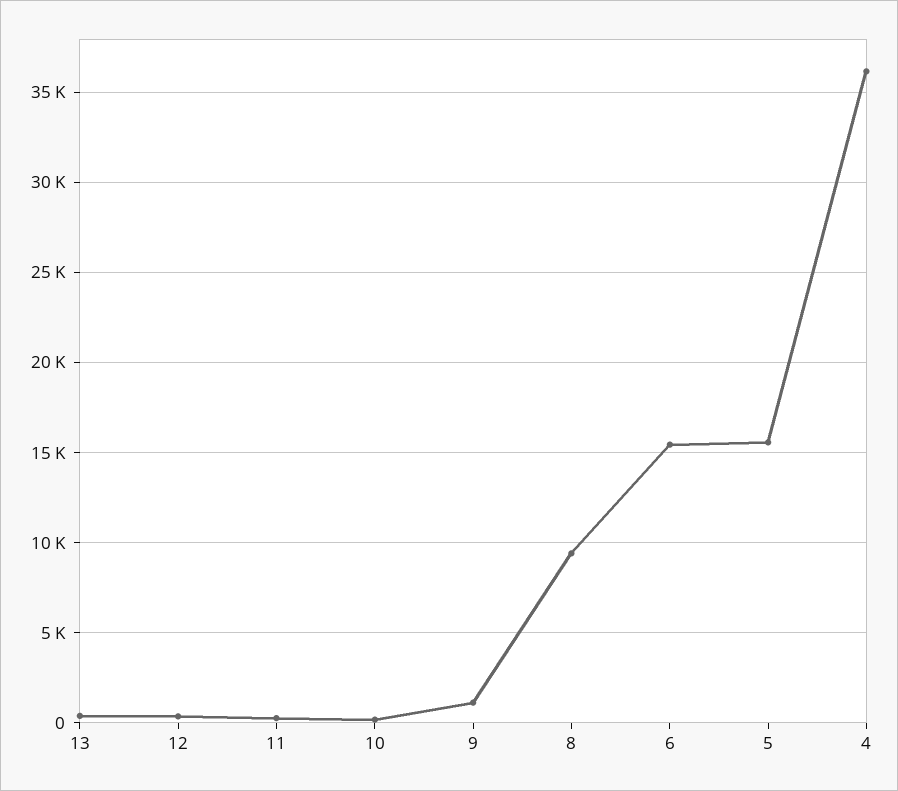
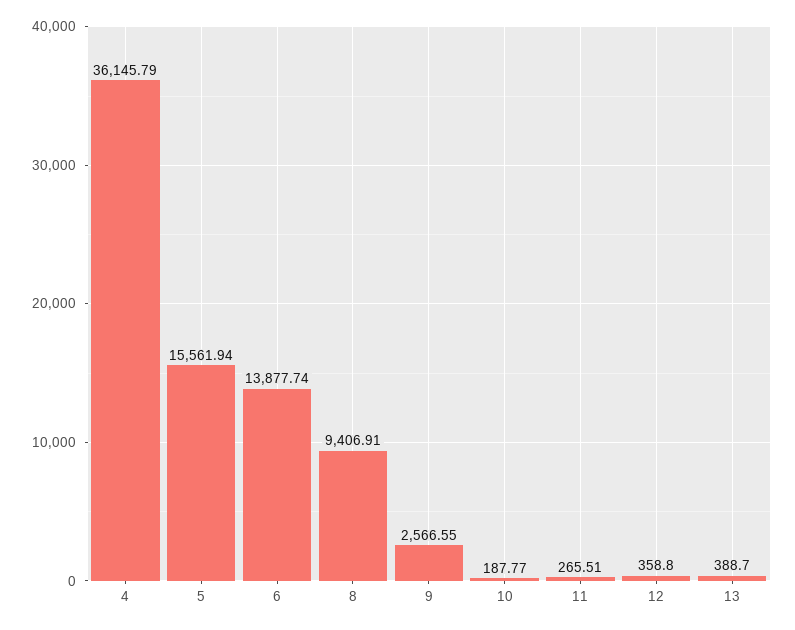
  {
    "13": 388.7,
    "12": 358.8,
    "11": 265.51,
    "10": 187.77,
-   "9": 1000,
+   "9": 2566.55,
    "8": 9406.91,
-   "6": 15500,
+   "6": 13877.74,
    "5": 15561.94,
    "4": 36145.79
  }

